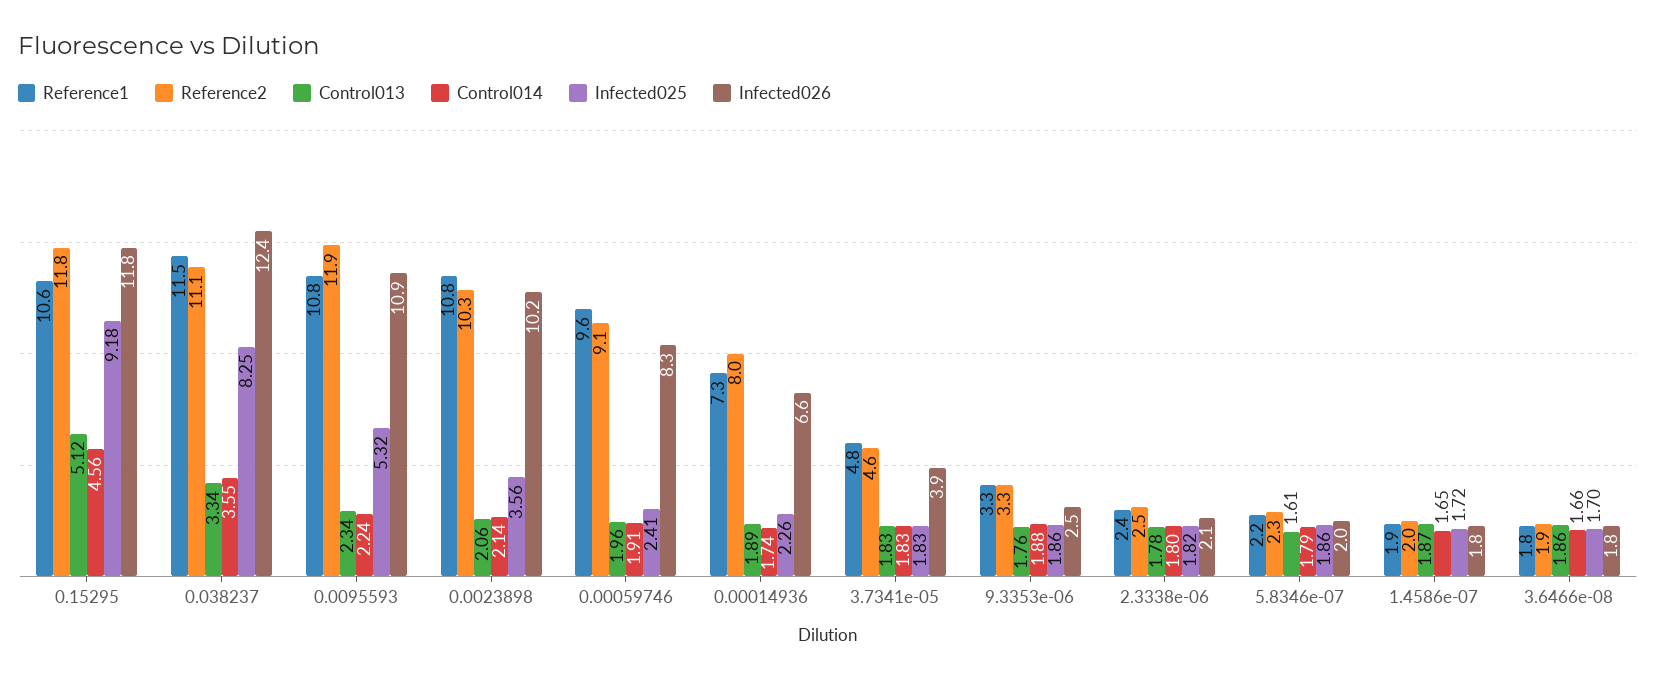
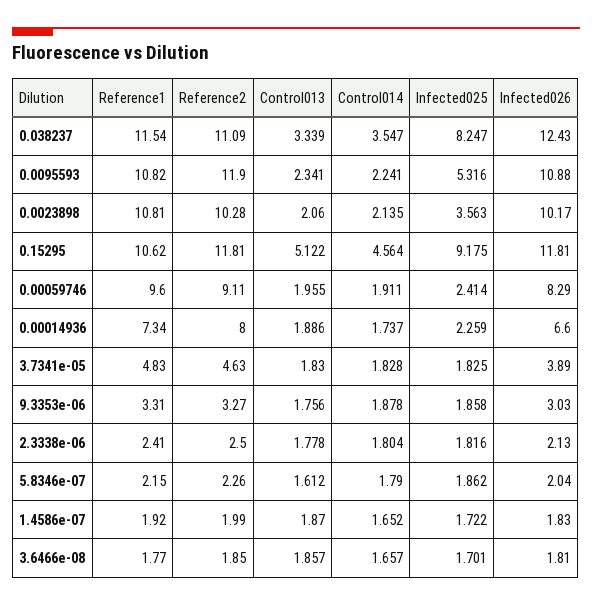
  {
    "Reference1": {
      "0.15295": 10.62,
      "0.038237": 11.54,
      "0.0095593": 10.82,
      "0.0023898": 10.81,
      "0.00059746": 9.6,
      "0.00014936": 7.34,
      "3.7341e-05": 4.83,
      "9.3353e-06": 3.31,
      "2.3338e-06": 2.41,
      "5.8346e-07": 2.15,
      "1.4586e-07": 1.92,
      "3.6466e-08": 1.77
    },
    "Reference2": {
      "0.15295": 11.81,
      "0.038237": 11.09,
      "0.0095593": 11.9,
      "0.0023898": 10.28,
      "0.00059746": 9.11,
      "0.00014936": 8,
      "3.7341e-05": 4.63,
      "9.3353e-06": 3.27,
      "2.3338e-06": 2.5,
      "5.8346e-07": 2.26,
      "1.4586e-07": 1.99,
      "3.6466e-08": 1.85
    },
    "Control013": {
      "0.15295": 5.122,
      "0.038237": 3.339,
      "0.0095593": 2.341,
      "0.0023898": 2.06,
      "0.00059746": 1.955,
      "0.00014936": 1.886,
      "3.7341e-05": 1.83,
      "9.3353e-06": 1.756,
      "2.3338e-06": 1.778,
      "5.8346e-07": 1.612,
      "1.4586e-07": 1.87,
      "3.6466e-08": 1.857
    },
    "Control014": {
      "0.15295": 4.564,
      "0.038237": 3.547,
      "0.0095593": 2.241,
      "0.0023898": 2.135,
      "0.00059746": 1.911,
      "0.00014936": 1.737,
      "3.7341e-05": 1.828,
      "9.3353e-06": 1.878,
      "2.3338e-06": 1.804,
      "5.8346e-07": 1.79,
      "1.4586e-07": 1.652,
      "3.6466e-08": 1.657
    },
    "Infected025": {
      "0.15295": 9.175,
      "0.038237": 8.247,
      "0.0095593": 5.316,
      "0.0023898": 3.563,
      "0.00059746": 2.414,
      "0.00014936": 2.259,
      "3.7341e-05": 1.825,
      "9.3353e-06": 1.858,
      "2.3338e-06": 1.816,
      "5.8346e-07": 1.862,
      "1.4586e-07": 1.722,
      "3.6466e-08": 1.701
    },
    "Infected026": {
      "0.15295": 11.81,
      "0.038237": 12.43,
      "0.0095593": 10.88,
      "0.0023898": 10.17,
      "0.00059746": 8.29,
      "0.00014936": 6.6,
      "3.7341e-05": 3.89,
-     "9.3353e-06": 2.5,
+     "9.3353e-06": 3.03,
      "2.3338e-06": 2.13,
      "5.8346e-07": 2.04,
      "1.4586e-07": 1.83,
      "3.6466e-08": 1.81
    }
  }

